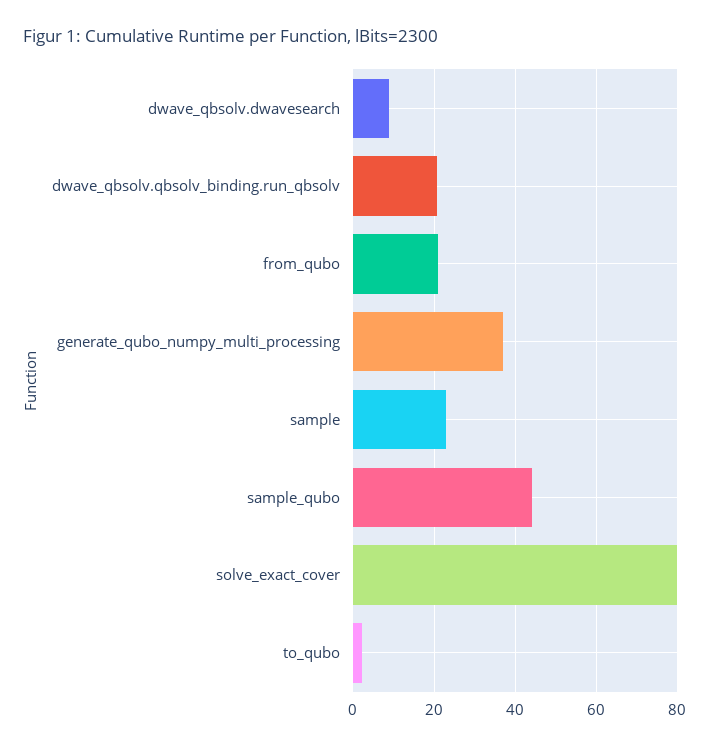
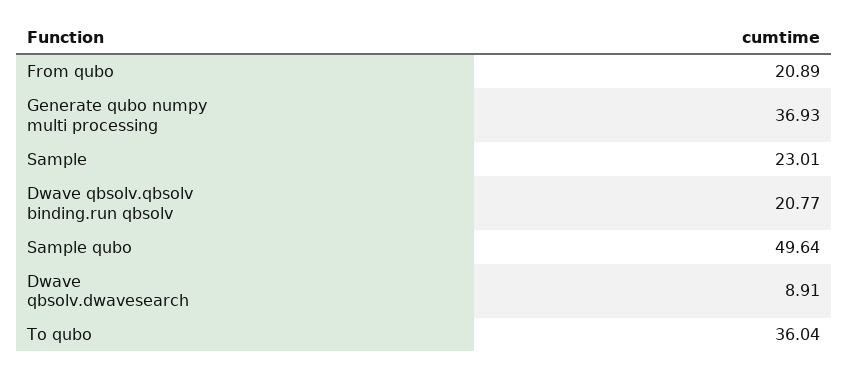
  {
    "dwave_qbsolv.dwavesearch": 8.91,
    "dwave_qbsolv.qbsolv_binding.run_qbsolv": 20.77,
    "from_qubo": 20.89,
    "generate_qubo_numpy_multi_processing": 36.93,
    "sample": 23.01,
-   "sample_qubo": 44,
+   "sample_qubo": 49.64,
-   "solve_exact_cover": 80,
-   "to_qubo": 2
+   "to_qubo": 36.04
  }

